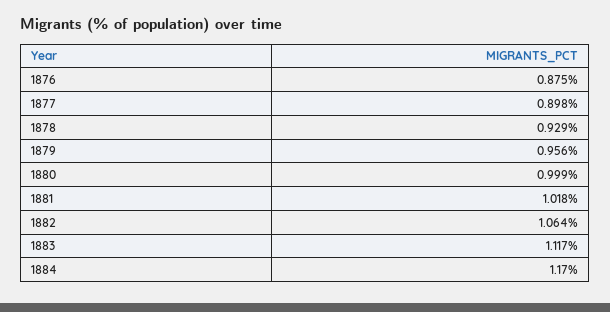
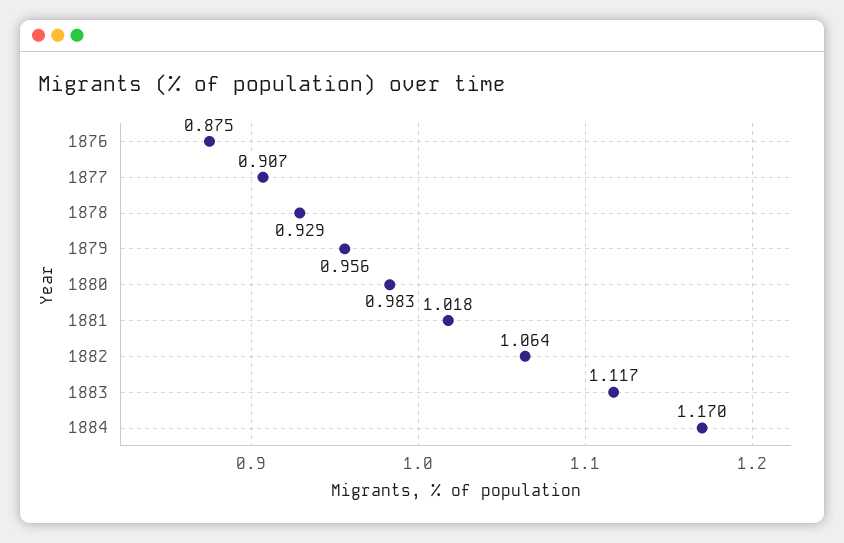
  {
    "1876": 0.875,
-   "1877": 0.898,
+   "1877": 0.907,
    "1878": 0.929,
    "1879": 0.956,
-   "1880": 0.999,
+   "1880": 0.983,
    "1881": 1.018,
    "1882": 1.064,
    "1883": 1.117,
    "1884": 1.17
  }

